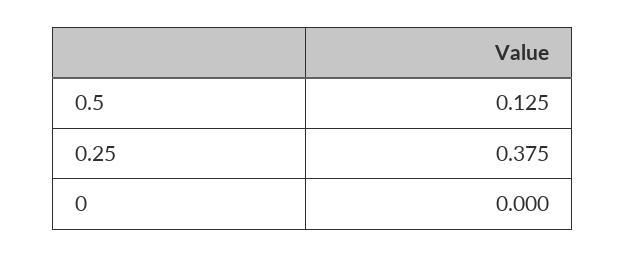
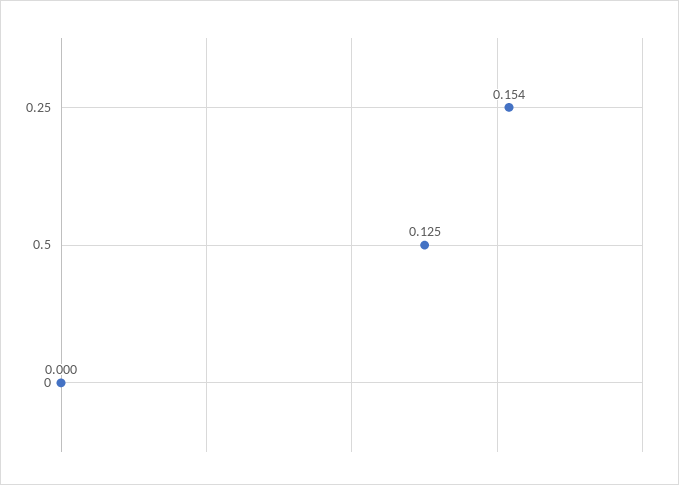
  {
    "0.5": 0.125,
-   "0.25": 0.375,
+   "0.25": 0.154,
    "0": 0
  }

